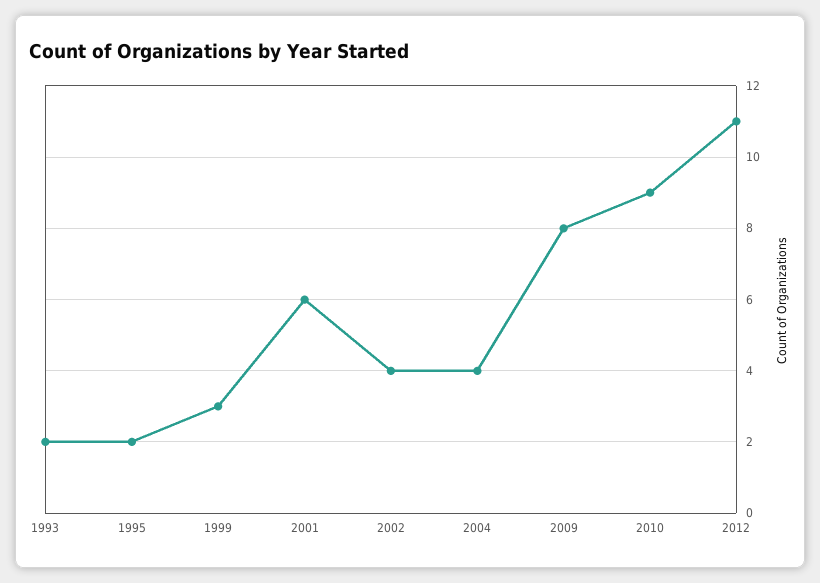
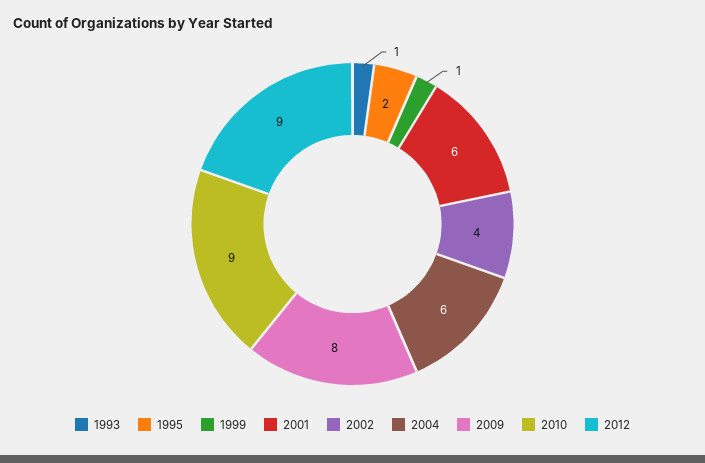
  {
-   "1993": 2,
+   "1993": 1,
    "1995": 2,
-   "1999": 3,
+   "1999": 1,
    "2001": 6,
    "2002": 4,
-   "2004": 4,
+   "2004": 6,
    "2009": 8,
    "2010": 9,
-   "2012": 11
+   "2012": 9
  }

